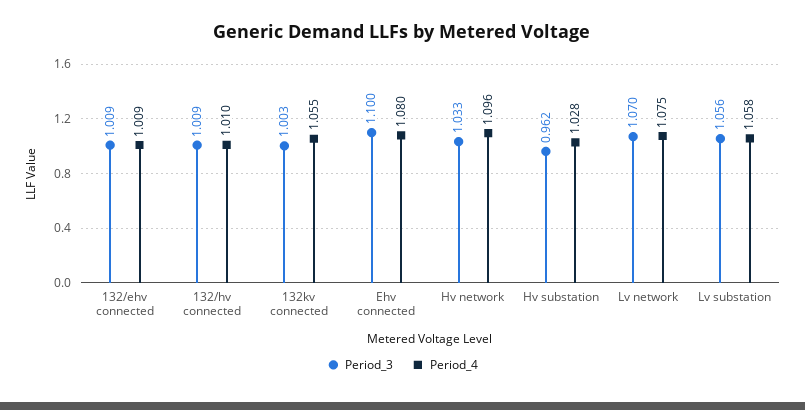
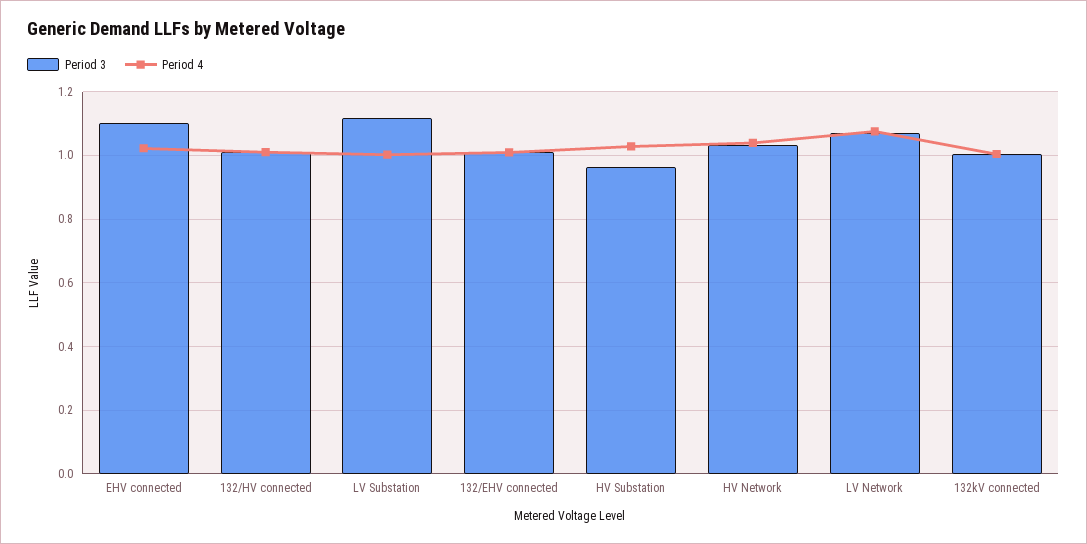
  {
    "Period_3": {
      "132/ehv connected": 1.009,
      "132/hv connected": 1.009,
      "132kv connected": 1.003,
      "Ehv connected": 1.1,
      "Hv network": 1.033,
      "Hv substation": 0.962,
      "Lv network": 1.07,
-     "Lv substation": 1.056
+     "Lv substation": 1.12
    },
    "Period_4": {
      "132/ehv connected": 1.009,
      "132/hv connected": 1.01,
-     "132kv connected": 1.055,
+     "132kv connected": 1,
-     "Ehv connected": 1.08,
+     "Ehv connected": 1.02,
-     "Hv network": 1.096,
+     "Hv network": 1.04,
      "Hv substation": 1.028,
      "Lv network": 1.075,
-     "Lv substation": 1.058
+     "Lv substation": 1
    }
  }

